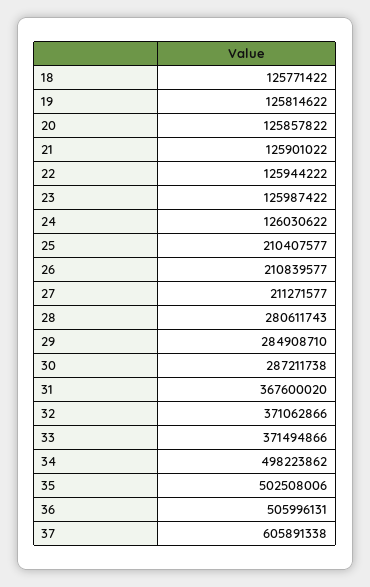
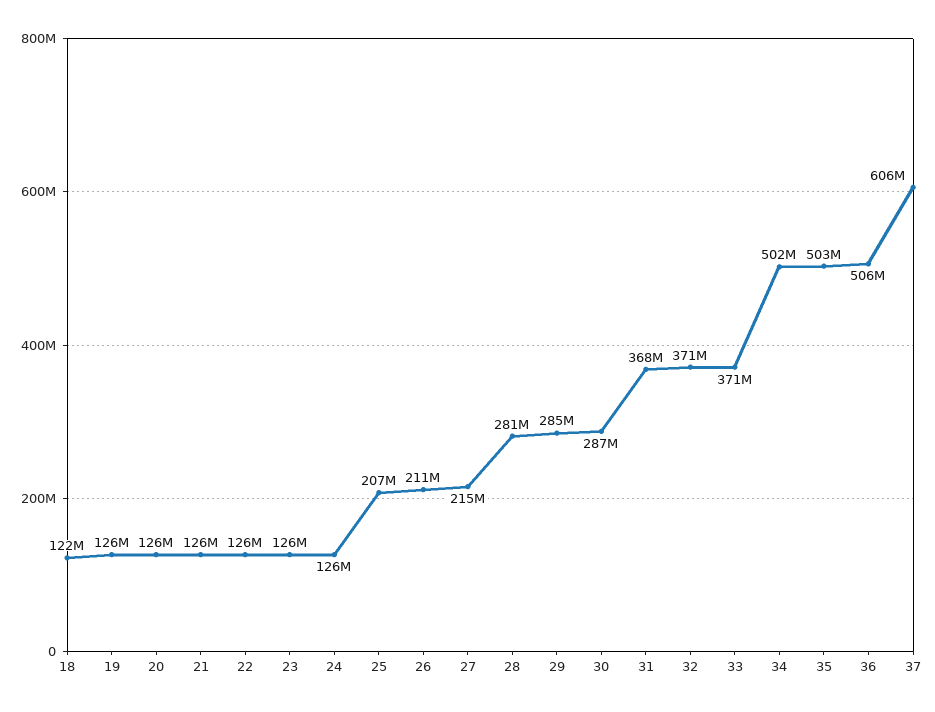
  {
-   "18": 125771422,
+   "18": 122000000,
    "19": 125814622,
    "20": 125857822,
    "21": 125901022,
    "22": 125944222,
    "23": 125987422,
    "24": 126030622,
-   "25": 210407577,
+   "25": 207000000,
    "26": 210839577,
-   "27": 211271577,
+   "27": 215000000,
    "28": 280611743,
    "29": 284908710,
    "30": 287211738,
    "31": 367600020,
    "32": 371062866,
    "33": 371494866,
-   "34": 498223862,
+   "34": 502000000,
    "35": 502508006,
    "36": 505996131,
    "37": 605891338
  }

